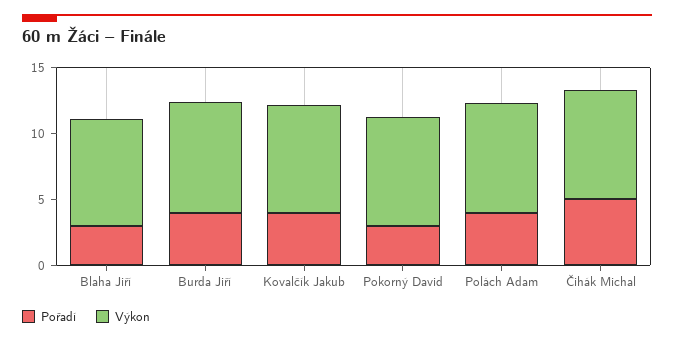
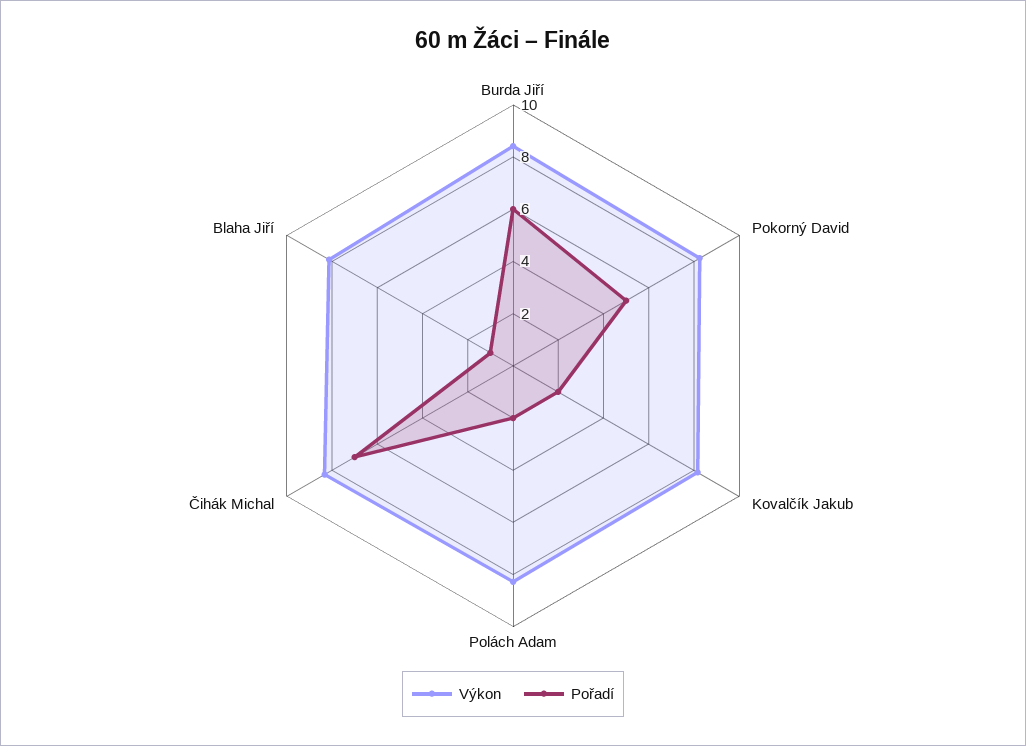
  {
    "Pořadí": {
-     "Blaha Jiří": 3,
+     "Blaha Jiří": 1,
-     "Burda Jiří": 4,
+     "Burda Jiří": 6,
-     "Kovalčík Jakub": 4,
+     "Kovalčík Jakub": 2,
-     "Pokorný David": 3,
+     "Pokorný David": 5,
-     "Polách Adam": 4,
+     "Polách Adam": 2,
-     "Čihák Michal": 5
+     "Čihák Michal": 7
    },
    "Výkon": {
      "Blaha Jiří": 8,
      "Burda Jiří": 8.5,
      "Kovalčík Jakub": 8,
      "Pokorný David": 8.5,
      "Polách Adam": 8.5,
      "Čihák Michal": 8.5
    }
  }

